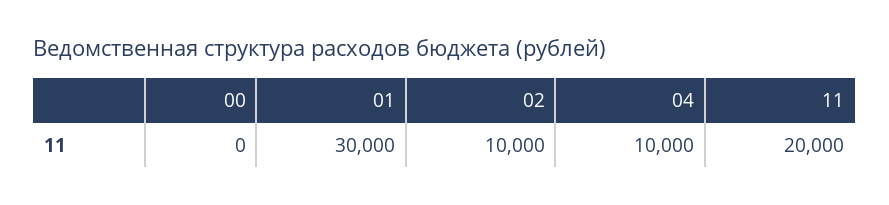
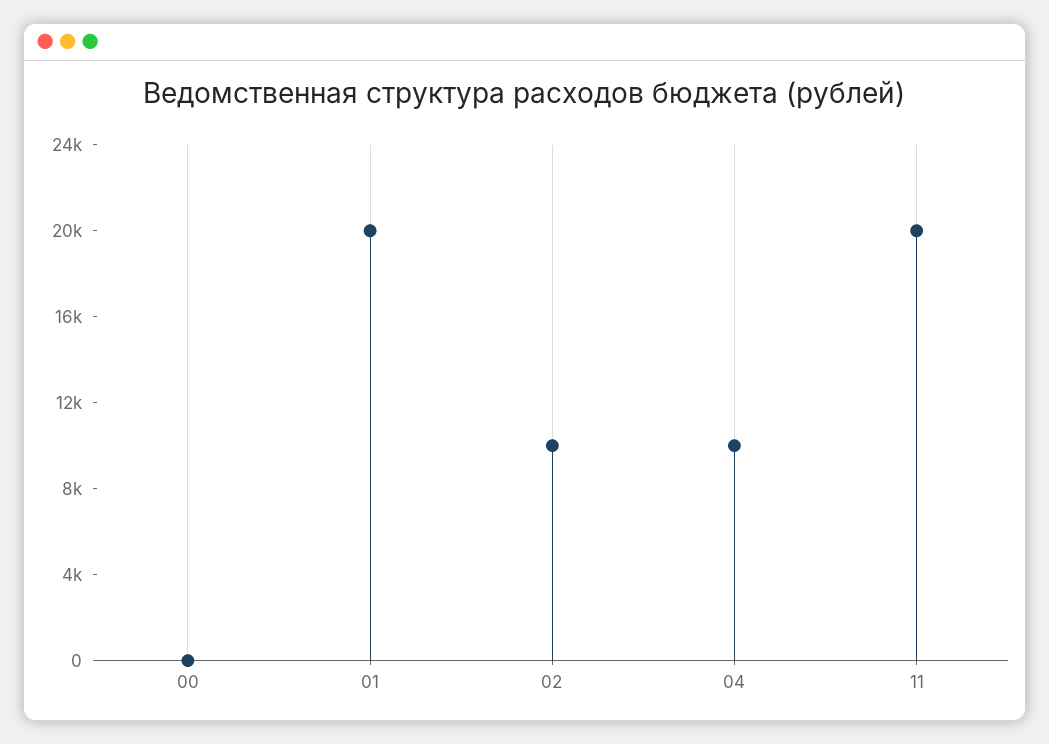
  {
    "00": 0,
-   "01": 30000,
+   "01": 20000,
    "02": 10000,
    "04": 10000,
    "11": 20000
  }

